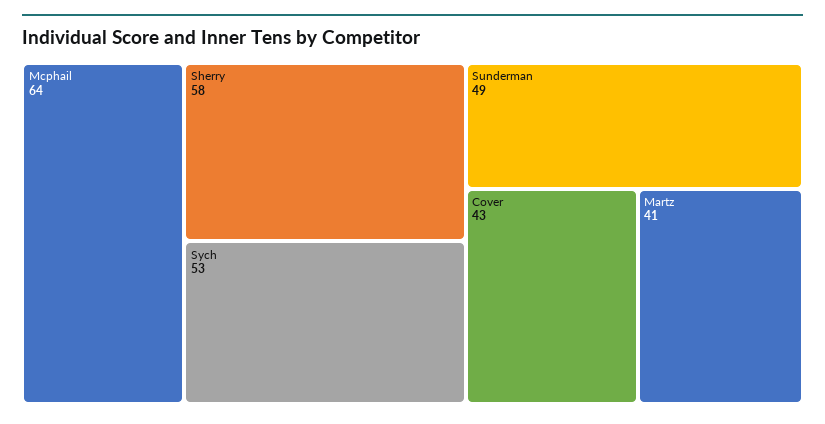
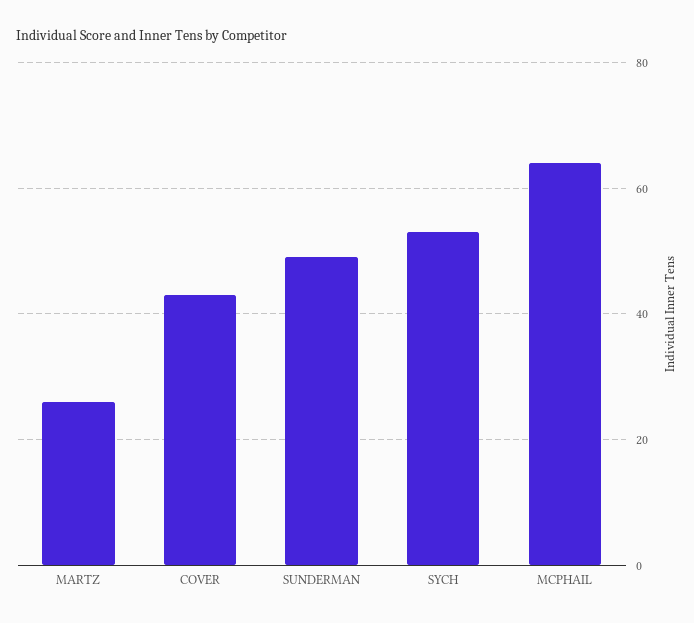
  {
    "Mcphail": 64,
-   "Sherry": 58,
    "Sych": 53,
    "Sunderman": 49,
    "Cover": 43,
-   "Martz": 41
+   "Martz": 25
  }

